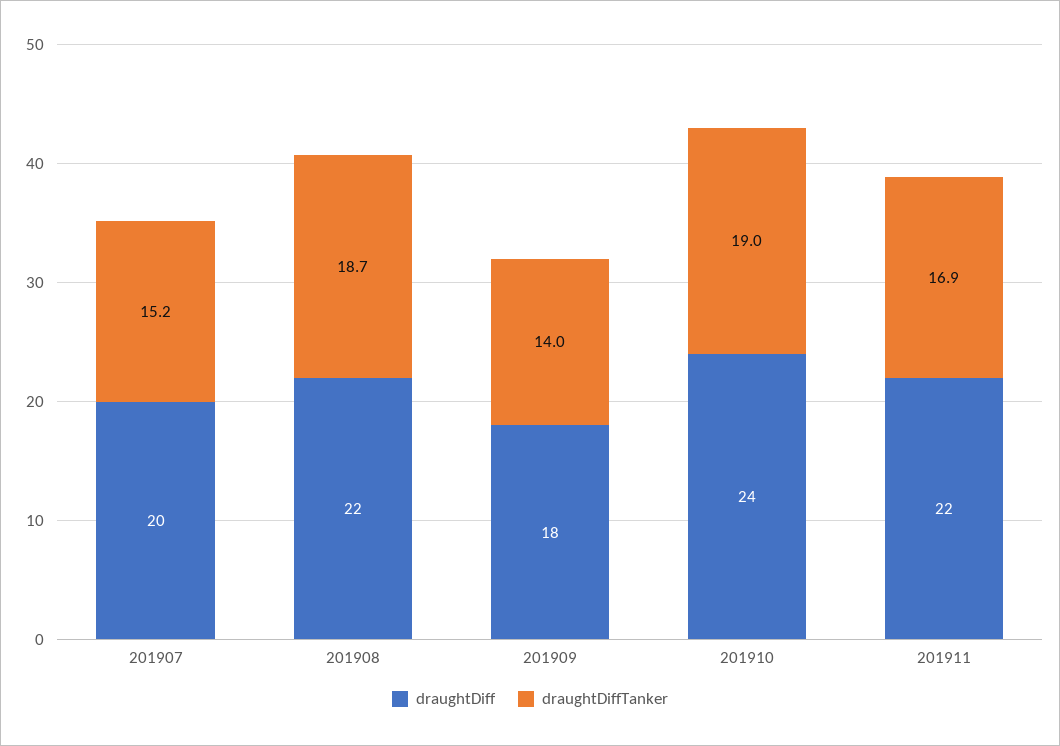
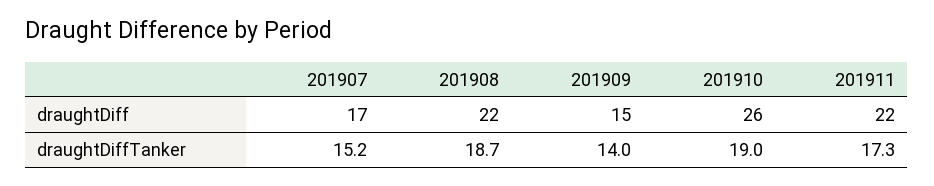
  {
    "draughtDiff": {
-     "201907": 20,
+     "201907": 17,
      "201908": 22,
-     "201909": 18,
+     "201909": 15,
-     "201910": 24,
+     "201910": 26,
      "201911": 22
    },
    "draughtDiffTanker": {
      "201907": 15.2,
      "201908": 18.7,
      "201909": 14,
      "201910": 19,
-     "201911": 16.9
+     "201911": 17.3
    }
  }

